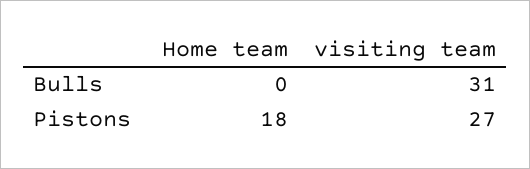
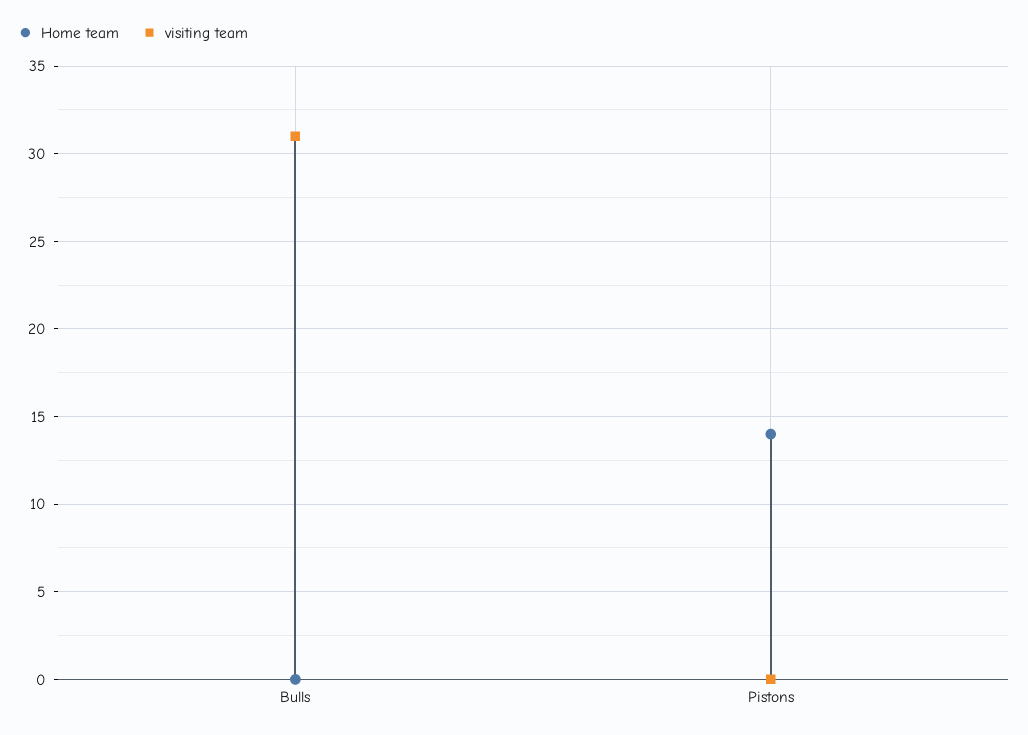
  {
    "Home team": {
      "Bulls": 0,
-     "Pistons": 18
+     "Pistons": 14
    },
    "visiting team": {
      "Bulls": 31,
-     "Pistons": 27
+     "Pistons": 0
    }
  }

